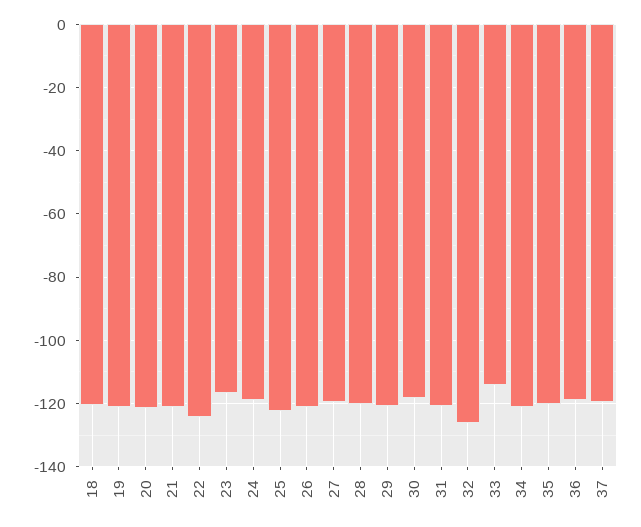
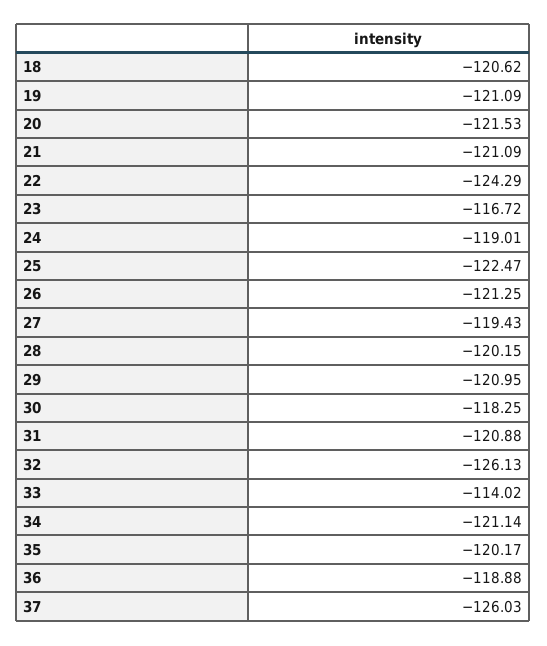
  {
    "18": -120.62,
    "19": -121.09,
    "20": -121.53,
    "21": -121.09,
    "22": -124.29,
    "23": -116.72,
    "24": -119.01,
    "25": -122.47,
    "26": -121.25,
    "27": -119.43,
    "28": -120.15,
    "29": -120.95,
    "30": -118.25,
    "31": -120.88,
    "32": -126.13,
    "33": -114.02,
    "34": -121.14,
    "35": -120.17,
    "36": -118.88,
-   "37": -120
+   "37": -126.03
  }

